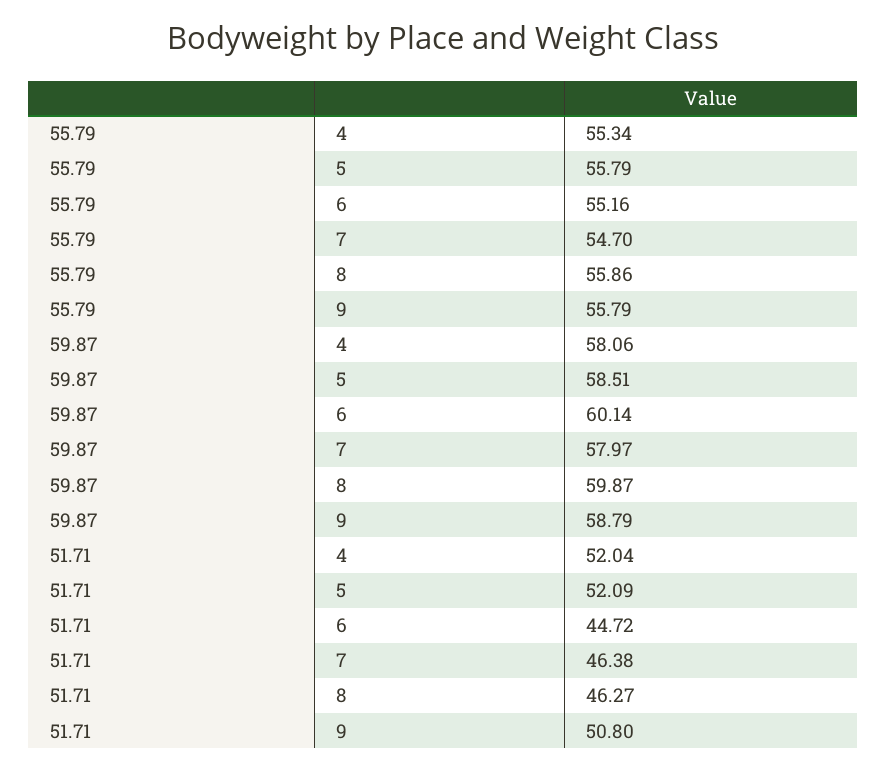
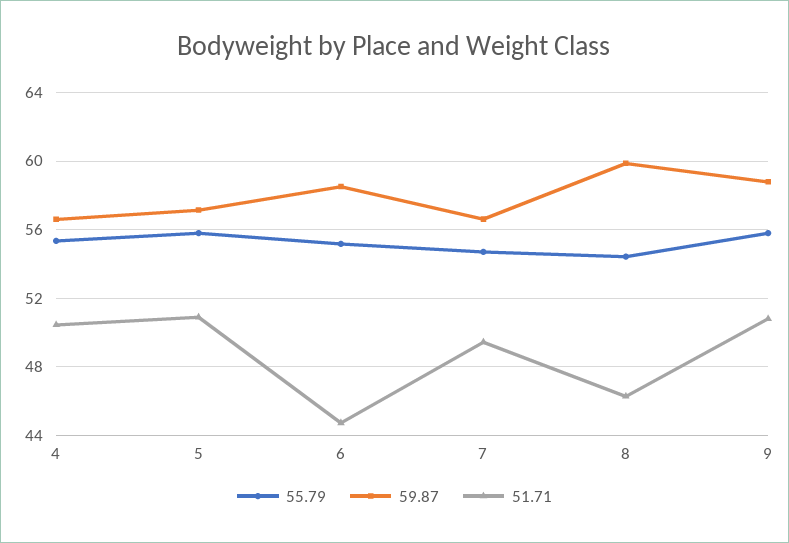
  {
    "55.79": {
      "4": 55.34,
      "5": 55.79,
      "6": 55.16,
      "7": 54.7,
-     "8": 55.86,
+     "8": 54.5,
      "9": 55.79
    },
    "59.87": {
-     "4": 58.06,
+     "4": 56.5,
-     "5": 58.51,
+     "5": 57,
-     "6": 60.14,
+     "6": 58.5,
-     "7": 57.97,
+     "7": 56.5,
      "8": 59.87,
      "9": 58.79
    },
    "51.71": {
-     "4": 52.04,
+     "4": 50.5,
-     "5": 52.09,
+     "5": 51,
      "6": 44.72,
-     "7": 46.38,
+     "7": 49.5,
      "8": 46.27,
      "9": 50.8
    }
  }

